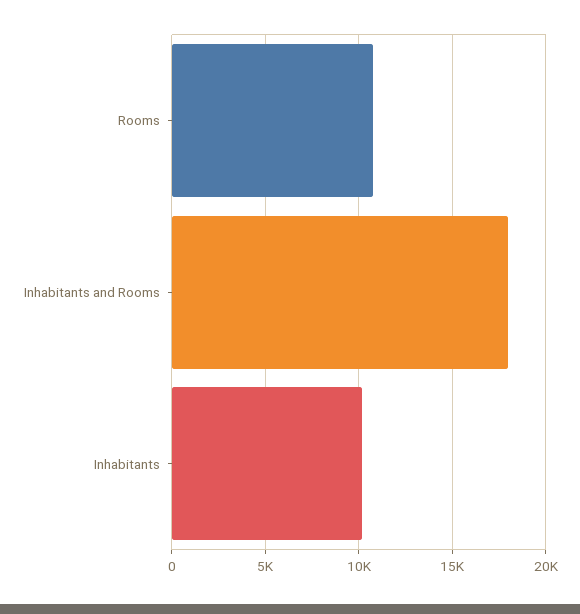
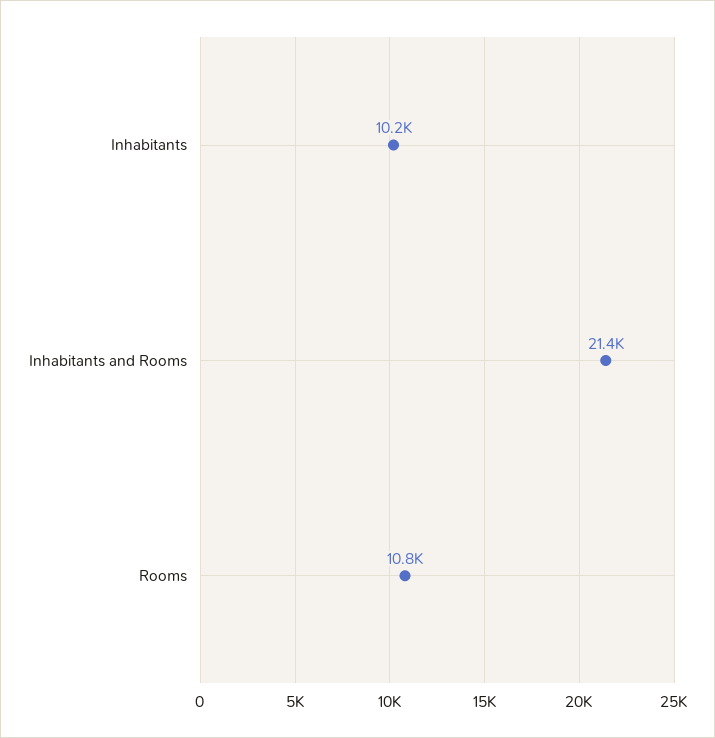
  {
    "Rooms": 10800,
-   "Inhabitants and Rooms": 18000,
+   "Inhabitants and Rooms": 21400,
    "Inhabitants": 10200
  }

